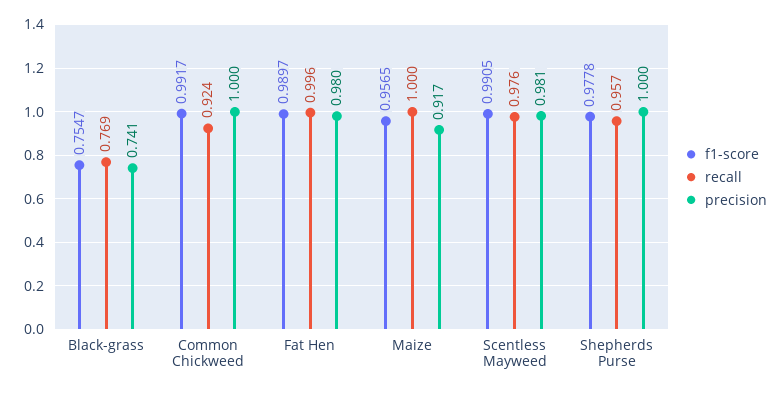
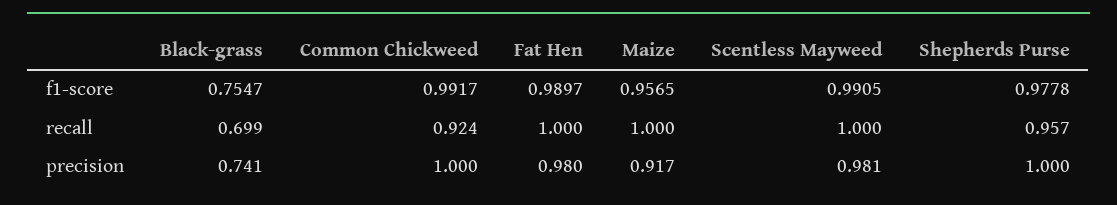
  {
    "f1-score": {
      "Black-grass": 0.7547,
      "Common Chickweed": 0.9917,
      "Fat Hen": 0.9897,
      "Maize": 0.9565,
      "Scentless Mayweed": 0.9905,
      "Shepherds Purse": 0.9778
    },
    "recall": {
-     "Black-grass": 0.769,
+     "Black-grass": 0.699,
      "Common Chickweed": 0.924,
-     "Fat Hen": 0.996,
+     "Fat Hen": 1,
      "Maize": 1,
-     "Scentless Mayweed": 0.976,
+     "Scentless Mayweed": 1,
      "Shepherds Purse": 0.957
    },
    "precision": {
      "Black-grass": 0.741,
      "Common Chickweed": 1,
      "Fat Hen": 0.98,
      "Maize": 0.917,
      "Scentless Mayweed": 0.981,
      "Shepherds Purse": 1
    }
  }

